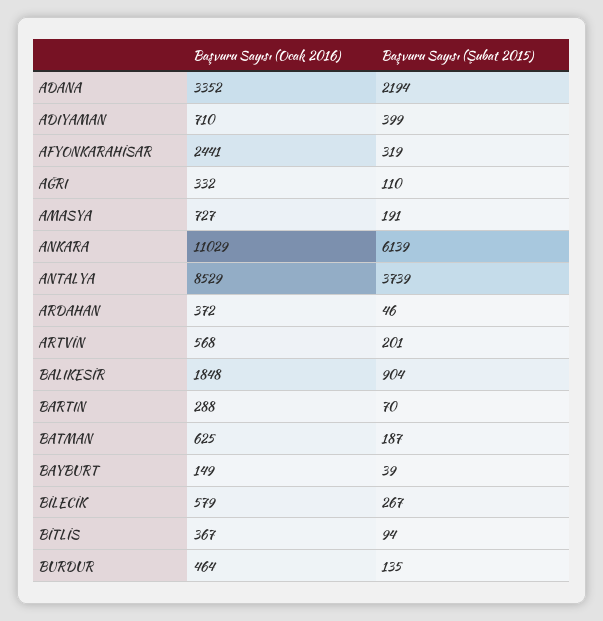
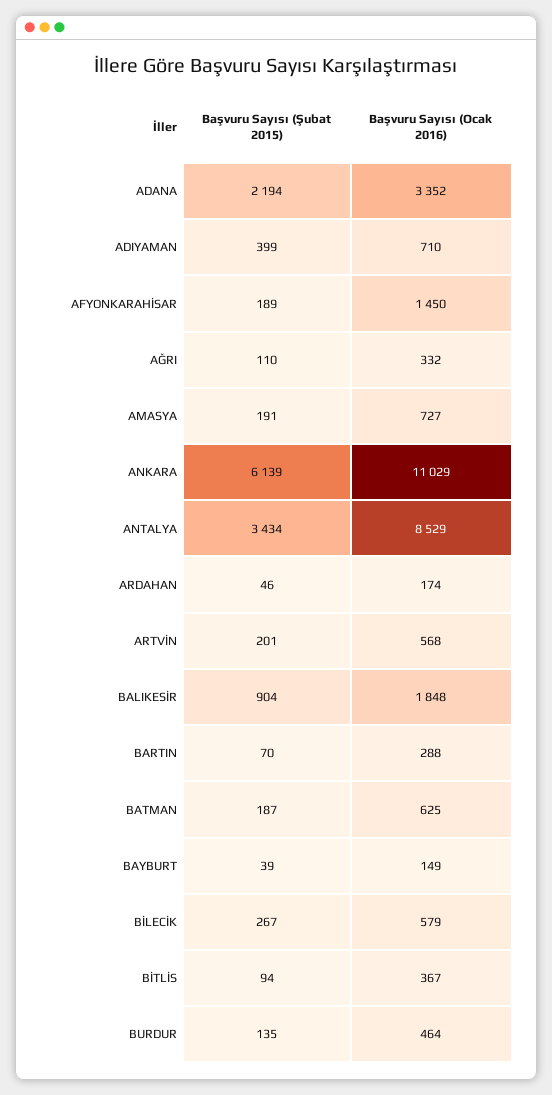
  {
    "Başvuru Sayısı (Ocak 2016)": {
      "ADANA": 3352,
      "ADIYAMAN": 710,
-     "AFYONKARAHİSAR": 2441,
+     "AFYONKARAHİSAR": 1450,
      "AĞRI": 332,
      "AMASYA": 727,
      "ANKARA": 11029,
      "ANTALYA": 8529,
-     "ARDAHAN": 372,
+     "ARDAHAN": 174,
      "ARTVİN": 568,
      "BALIKESİR": 1848,
      "BARTIN": 288,
      "BATMAN": 625,
      "BAYBURT": 149,
      "BİLECİK": 579,
      "BİTLİS": 367,
      "BURDUR": 464
    },
    "Başvuru Sayısı (Şubat 2015)": {
      "ADANA": 2194,
      "ADIYAMAN": 399,
-     "AFYONKARAHİSAR": 319,
+     "AFYONKARAHİSAR": 189,
      "AĞRI": 110,
      "AMASYA": 191,
      "ANKARA": 6139,
-     "ANTALYA": 3739,
+     "ANTALYA": 3434,
      "ARDAHAN": 46,
      "ARTVİN": 201,
      "BALIKESİR": 904,
      "BARTIN": 70,
      "BATMAN": 187,
      "BAYBURT": 39,
      "BİLECİK": 267,
      "BİTLİS": 94,
      "BURDUR": 135
    }
  }

